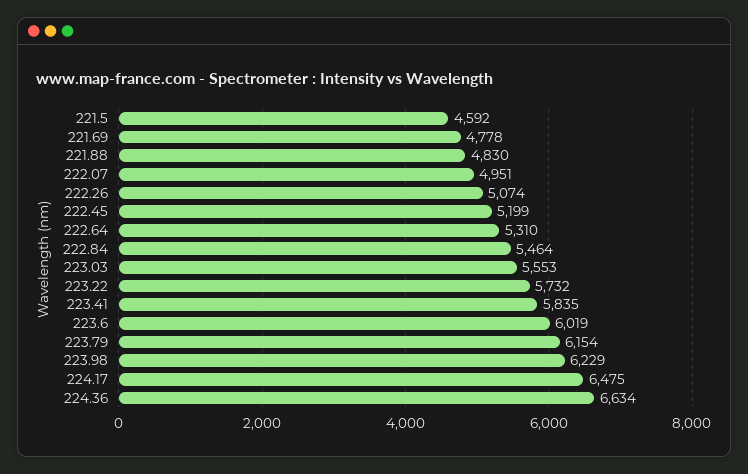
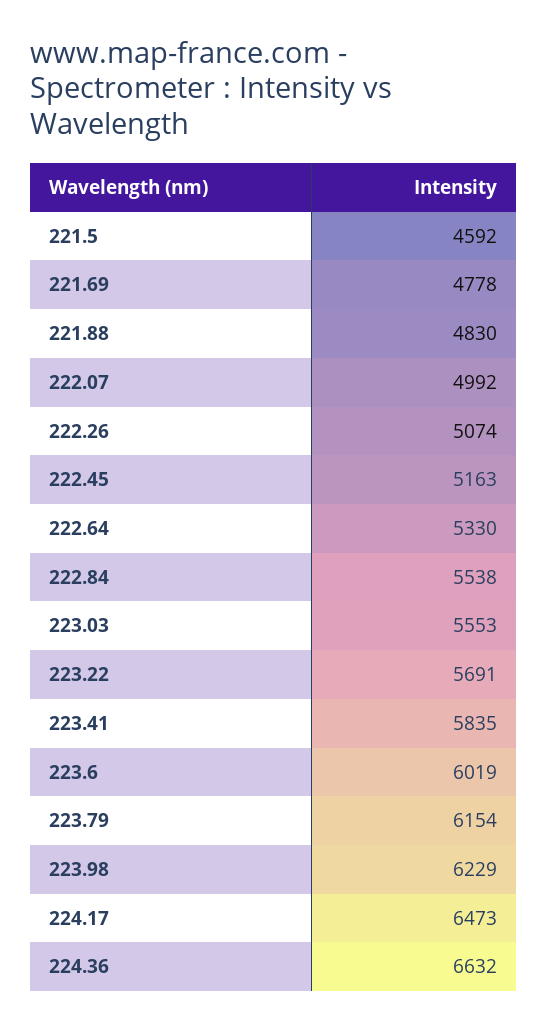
  {
    "221.5": 4592,
    "221.69": 4778,
    "221.88": 4830,
-   "222.07": 4951,
+   "222.07": 4992,
    "222.26": 5074,
-   "222.45": 5199,
+   "222.45": 5163,
-   "222.64": 5310,
+   "222.64": 5330,
-   "222.84": 5464,
+   "222.84": 5538,
    "223.03": 5553,
-   "223.22": 5732,
+   "223.22": 5691,
    "223.41": 5835,
    "223.6": 6019,
    "223.79": 6154,
    "223.98": 6229,
-   "224.17": 6475,
+   "224.17": 6473,
-   "224.36": 6634
+   "224.36": 6632
  }

